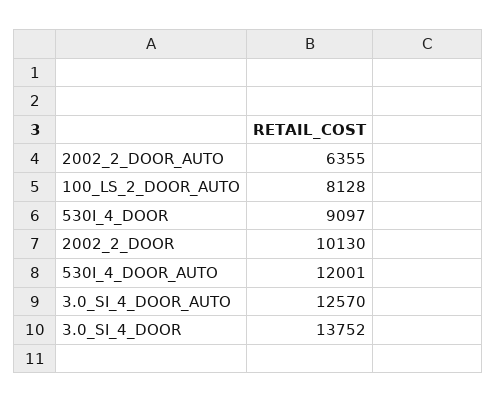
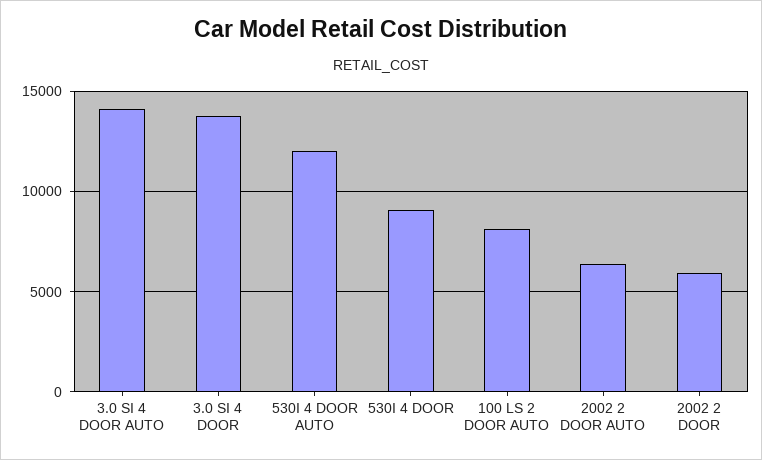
  {
    "2002_2_DOOR_AUTO": 6355,
    "100_LS_2_DOOR_AUTO": 8128,
    "530I_4_DOOR": 9097,
-   "2002_2_DOOR": 10130,
+   "2002_2_DOOR": 6000,
    "530I_4_DOOR_AUTO": 12001,
-   "3.0_SI_4_DOOR_AUTO": 12570,
+   "3.0_SI_4_DOOR_AUTO": 14000,
    "3.0_SI_4_DOOR": 13752
  }

